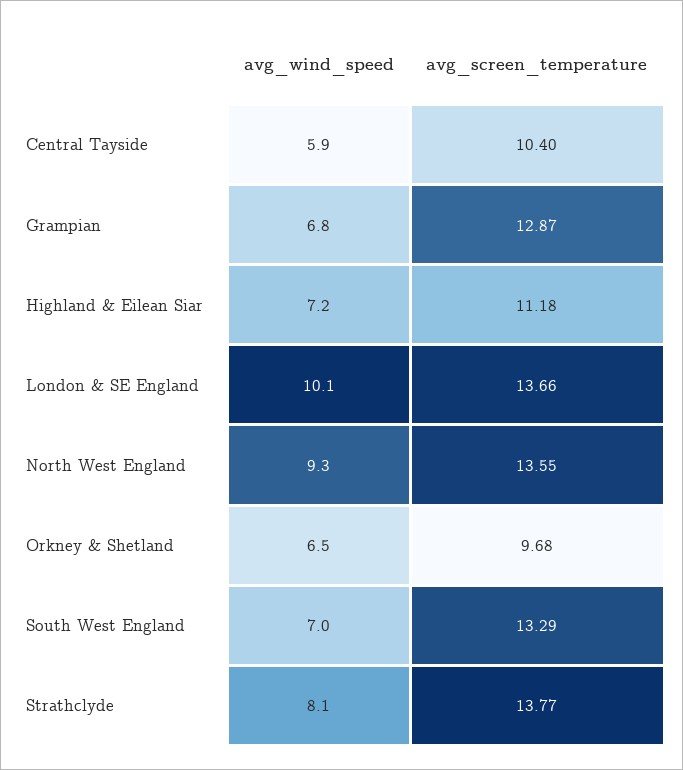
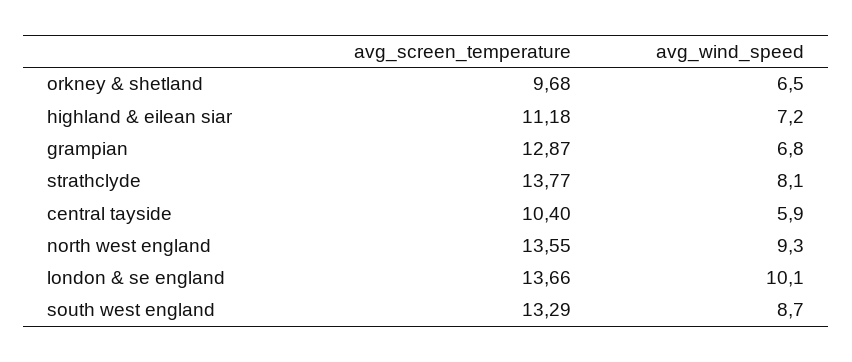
  {
    "avg_wind_speed": {
      "Central Tayside": 5.9,
      "Grampian": 6.8,
      "Highland & Eilean Siar": 7.2,
      "London & SE England": 10.1,
      "North West England": 9.3,
      "Orkney & Shetland": 6.5,
-     "South West England": 7,
+     "South West England": 8.7,
      "Strathclyde": 8.1
    },
    "avg_screen_temperature": {
      "Central Tayside": 10.4,
      "Grampian": 12.87,
      "Highland & Eilean Siar": 11.18,
      "London & SE England": 13.66,
      "North West England": 13.55,
      "Orkney & Shetland": 9.68,
      "South West England": 13.29,
      "Strathclyde": 13.77
    }
  }

